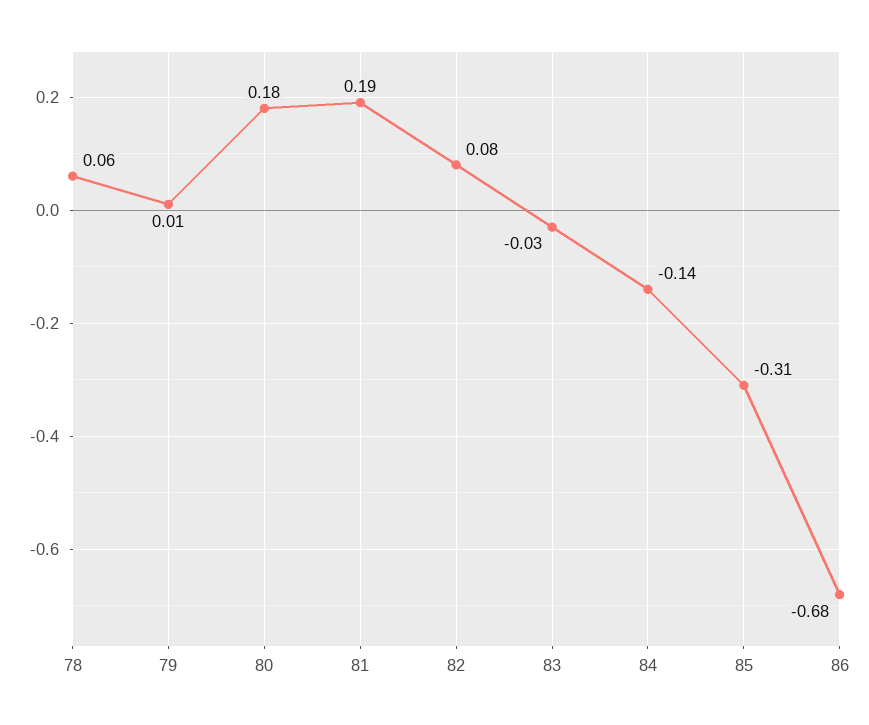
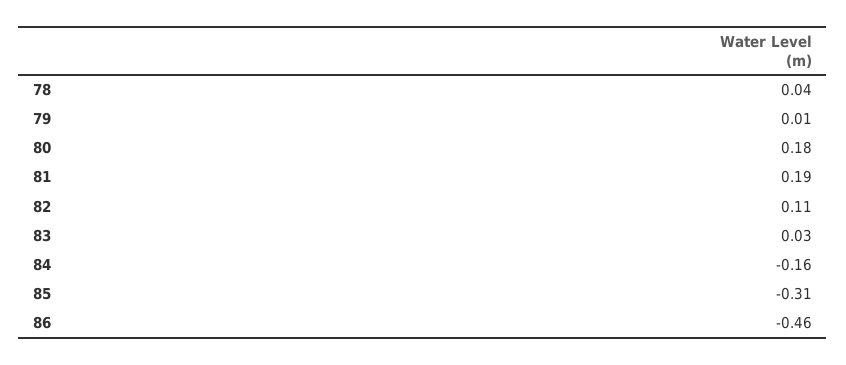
  {
-   "78": 0.06,
+   "78": 0.04,
    "79": 0.01,
    "80": 0.18,
    "81": 0.19,
-   "82": 0.08,
+   "82": 0.11,
-   "83": -0.03,
+   "83": 0.03,
-   "84": -0.14,
+   "84": -0.16,
    "85": -0.31,
-   "86": -0.68
+   "86": -0.46
  }

